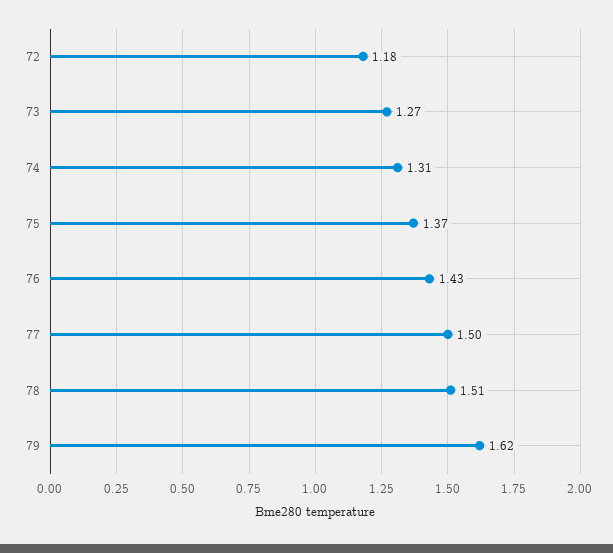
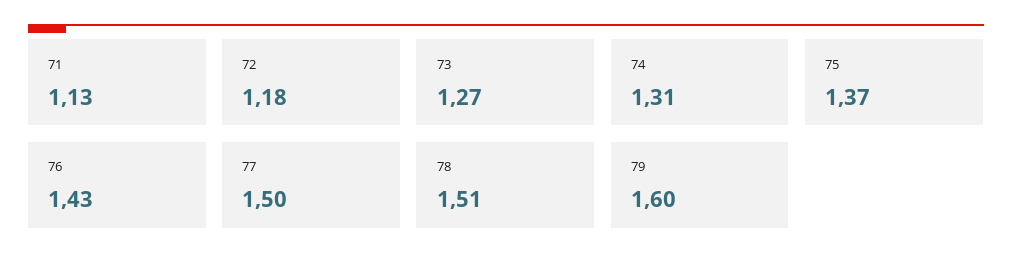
  {
    "72": 1.18,
    "73": 1.27,
    "74": 1.31,
    "75": 1.37,
    "76": 1.43,
    "77": 1.5,
    "78": 1.51,
-   "79": 1.62
+   "79": 1.6,
+   "71": 1.13
  }

